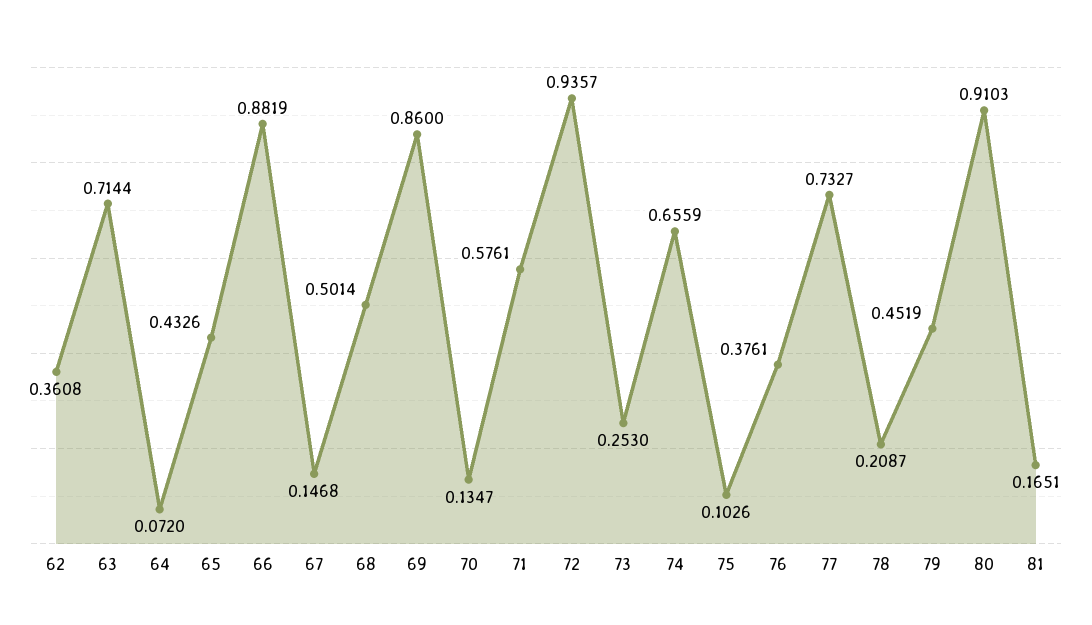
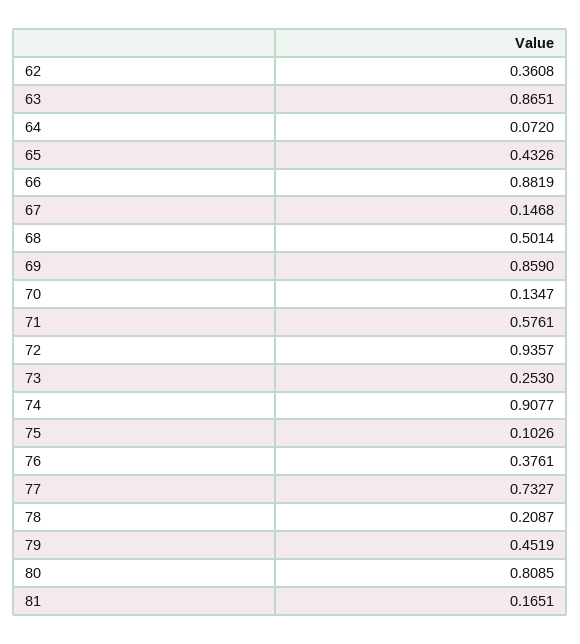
  {
    "62": 0.3608,
-   "63": 0.7144,
+   "63": 0.8651,
    "64": 0.072,
    "65": 0.4326,
    "66": 0.8819,
    "67": 0.1468,
    "68": 0.5014,
-   "69": 0.86,
+   "69": 0.859,
    "70": 0.1347,
    "71": 0.5761,
    "72": 0.9357,
    "73": 0.253,
-   "74": 0.6559,
+   "74": 0.9077,
    "75": 0.1026,
    "76": 0.3761,
    "77": 0.7327,
    "78": 0.2087,
    "79": 0.4519,
-   "80": 0.9103,
+   "80": 0.8085,
    "81": 0.1651
  }

